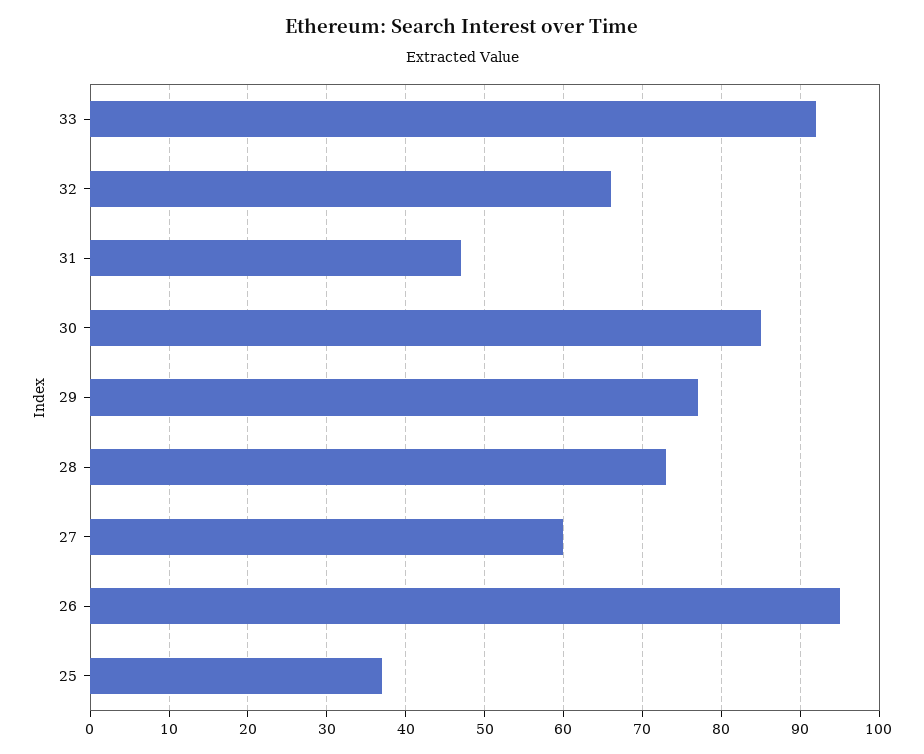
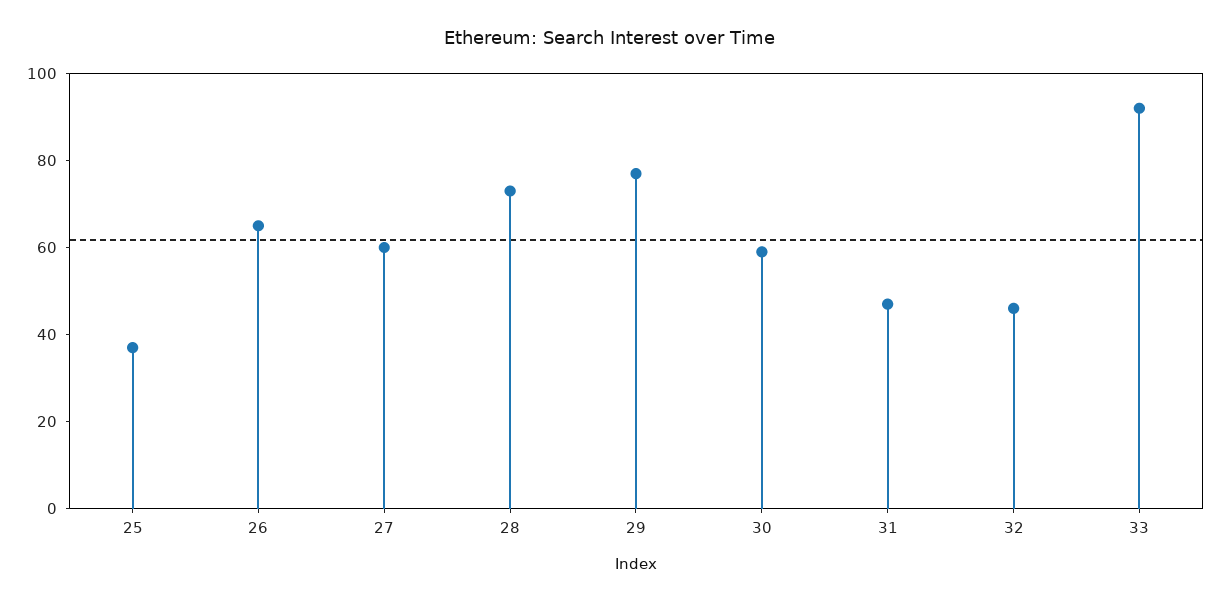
  {
    "33": 92,
-   "32": 66,
+   "32": 45,
    "31": 47,
-   "30": 85,
+   "30": 60,
    "29": 77,
    "28": 73,
    "27": 60,
-   "26": 95,
+   "26": 65,
    "25": 37
  }

